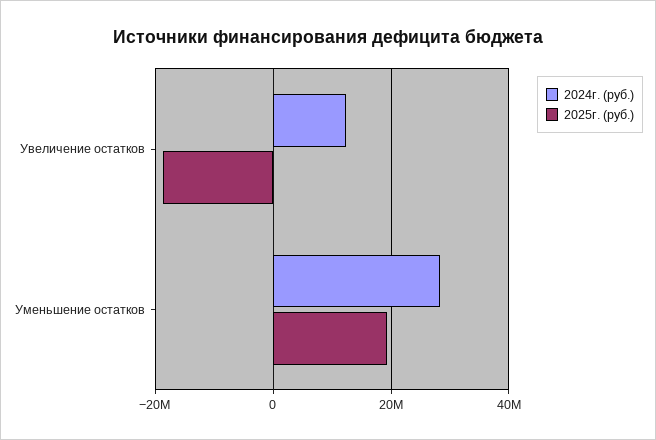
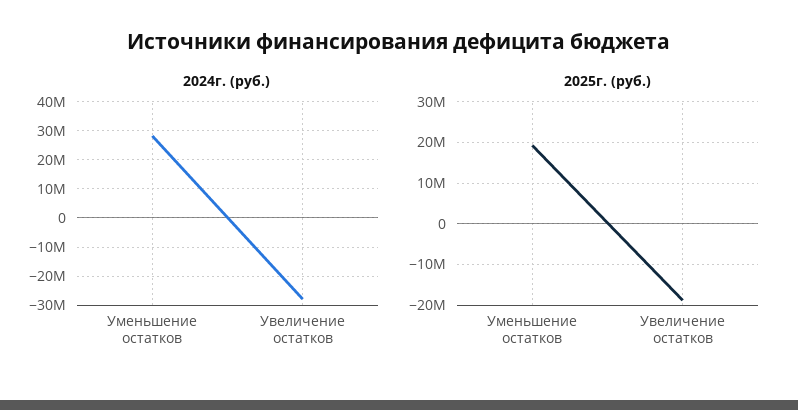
  {
    "2024г. (руб.)": {
-     "Увеличение остатков": 12000000,
+     "Увеличение остатков": -27500000,
      "Уменьшение остатков": 28000000
    },
    "2025г. (руб.)": {
      "Увеличение остатков": -18000000,
      "Уменьшение остатков": 20000000
    }
  }

